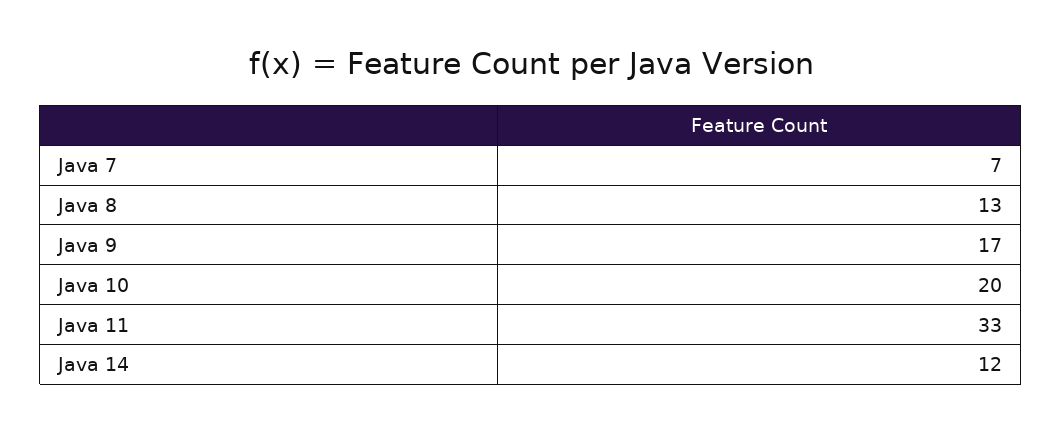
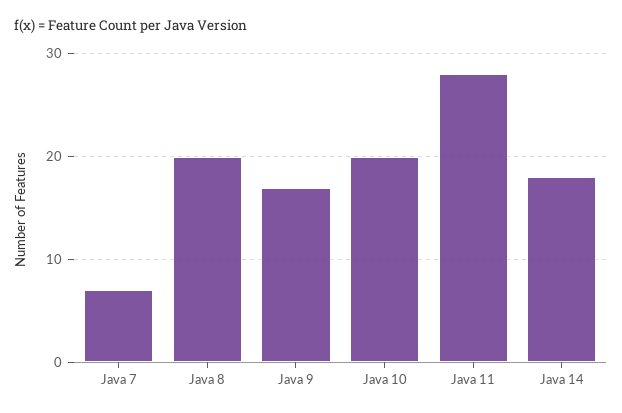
  {
    "Java 7": 7,
-   "Java 8": 13,
+   "Java 8": 20,
    "Java 9": 17,
    "Java 10": 20,
-   "Java 11": 33,
+   "Java 11": 28,
-   "Java 14": 12
+   "Java 14": 18
  }

